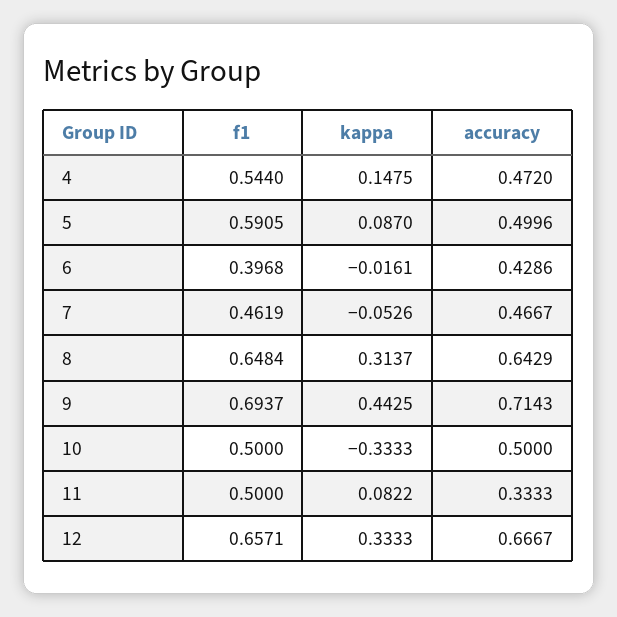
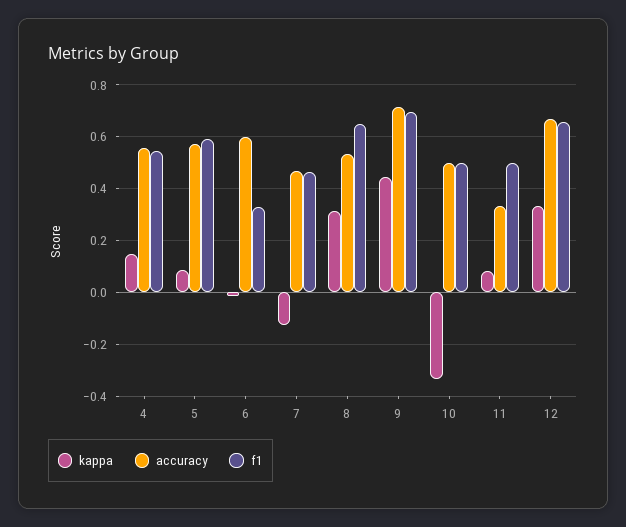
  {
    "f1": {
      "4": 0.544,
      "5": 0.5905,
-     "6": 0.3968,
+     "6": 0.325,
      "7": 0.4619,
      "8": 0.6484,
      "9": 0.6937,
      "10": 0.5,
      "11": 0.5,
      "12": 0.6571
    },
    "kappa": {
      "4": 0.1475,
      "5": 0.087,
      "6": -0.0161,
-     "7": -0.0526,
+     "7": -0.125,
      "8": 0.3137,
      "9": 0.4425,
      "10": -0.3333,
      "11": 0.0822,
      "12": 0.3333
    },
    "accuracy": {
-     "4": 0.472,
+     "4": 0.55,
-     "5": 0.4996,
+     "5": 0.575,
-     "6": 0.4286,
+     "6": 0.6,
      "7": 0.4667,
-     "8": 0.6429,
+     "8": 0.525,
      "9": 0.7143,
      "10": 0.5,
      "11": 0.3333,
      "12": 0.6667
    }
  }

